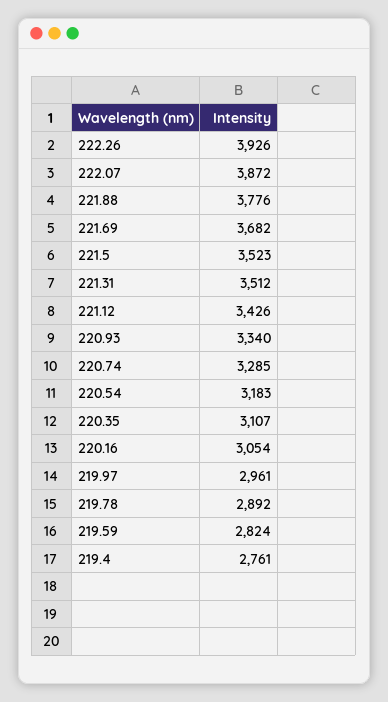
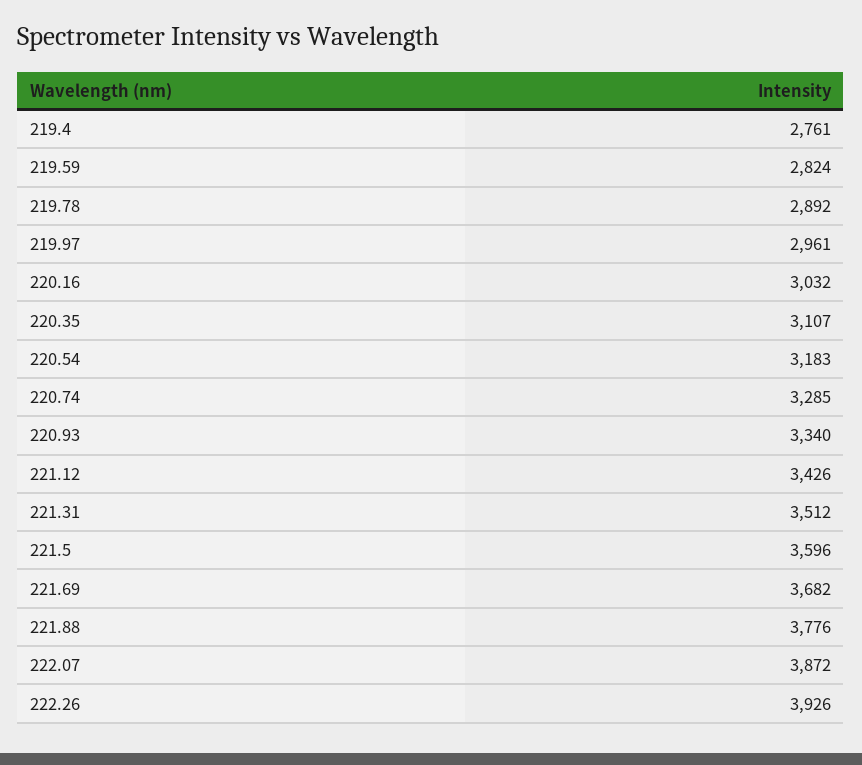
  {
    "222.26": 3926,
    "222.07": 3872,
    "221.88": 3776,
    "221.69": 3682,
-   "221.5": 3523,
+   "221.5": 3596,
    "221.31": 3512,
    "221.12": 3426,
    "220.93": 3340,
    "220.74": 3285,
    "220.54": 3183,
    "220.35": 3107,
-   "220.16": 3054,
+   "220.16": 3032,
    "219.97": 2961,
    "219.78": 2892,
    "219.59": 2824,
    "219.4": 2761
  }

